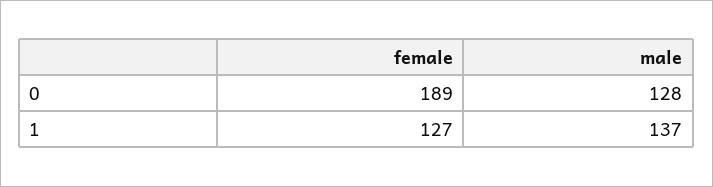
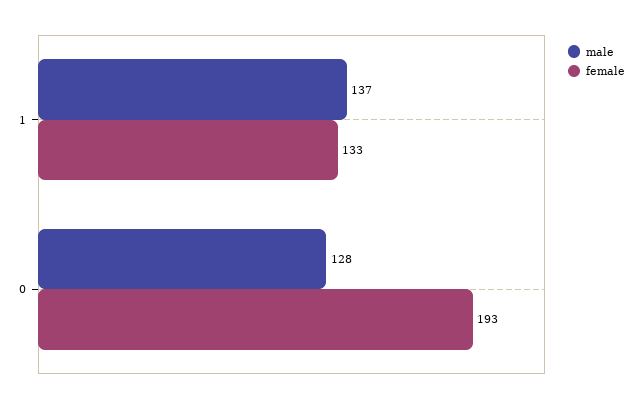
  {
    "female": {
-     "0": 189,
+     "0": 193,
-     "1": 127
+     "1": 133
    },
    "male": {
      "0": 128,
      "1": 137
    }
  }

